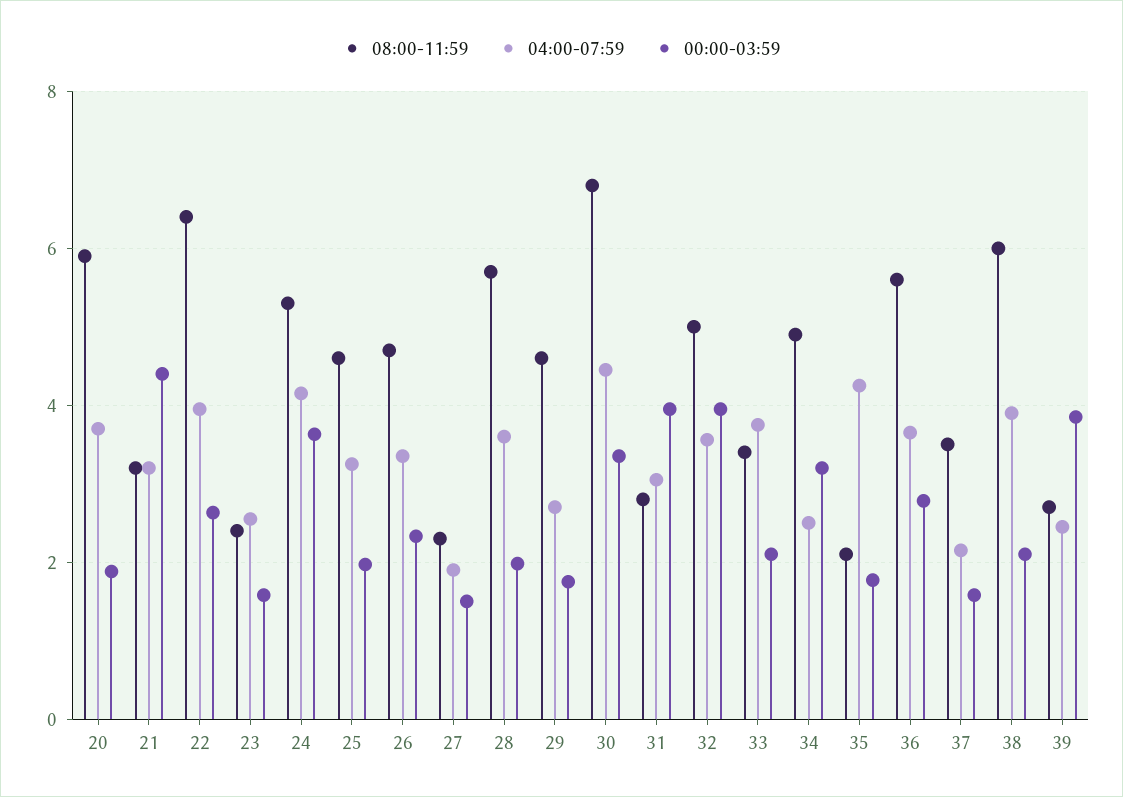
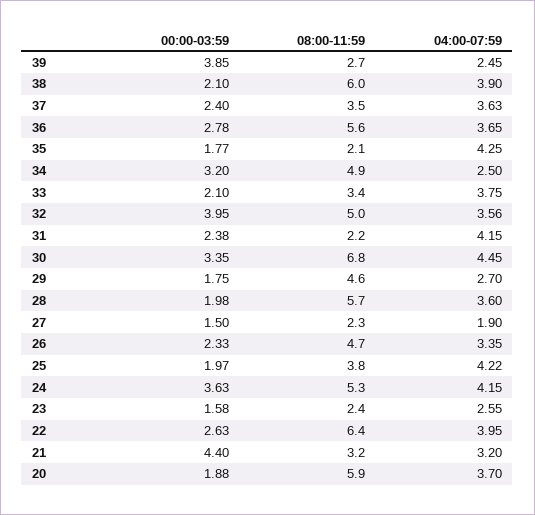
  {
    "08:00-11:59": {
      "20": 5.9,
      "21": 3.2,
      "22": 6.4,
      "23": 2.4,
      "24": 5.3,
-     "25": 4.6,
+     "25": 3.8,
      "26": 4.7,
      "27": 2.3,
      "28": 5.7,
      "29": 4.6,
      "30": 6.8,
-     "31": 2.8,
+     "31": 2.2,
      "32": 5,
      "33": 3.4,
      "34": 4.9,
      "35": 2.1,
      "36": 5.6,
      "37": 3.5,
      "38": 6,
      "39": 2.7
    },
    "04:00-07:59": {
      "20": 3.7,
      "21": 3.2,
      "22": 3.95,
      "23": 2.55,
      "24": 4.15,
-     "25": 3.2,
+     "25": 4.22,
      "26": 3.35,
      "27": 1.9,
      "28": 3.6,
      "29": 2.7,
      "30": 4.45,
-     "31": 3,
+     "31": 4.15,
      "32": 3.56,
      "33": 3.75,
      "34": 2.5,
      "35": 4.25,
      "36": 3.65,
-     "37": 2.2,
+     "37": 3.63,
      "38": 3.9,
      "39": 2.45
    },
    "00:00-03:59": {
      "20": 1.88,
      "21": 4.4,
      "22": 2.63,
      "23": 1.58,
      "24": 3.63,
      "25": 1.97,
      "26": 2.33,
      "27": 1.5,
      "28": 1.98,
      "29": 1.75,
      "30": 3.35,
-     "31": 4,
+     "31": 2.38,
      "32": 3.95,
      "33": 2.1,
      "34": 3.2,
      "35": 1.77,
      "36": 2.78,
-     "37": 1.6,
+     "37": 2.4,
      "38": 2.1,
      "39": 3.85
    }
  }

